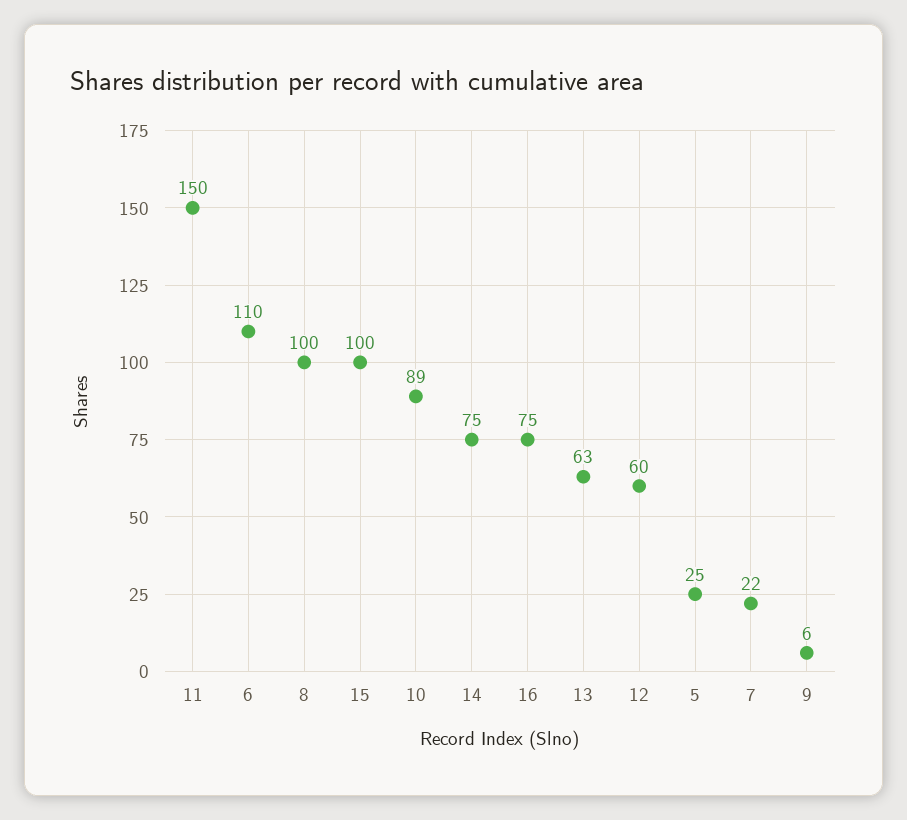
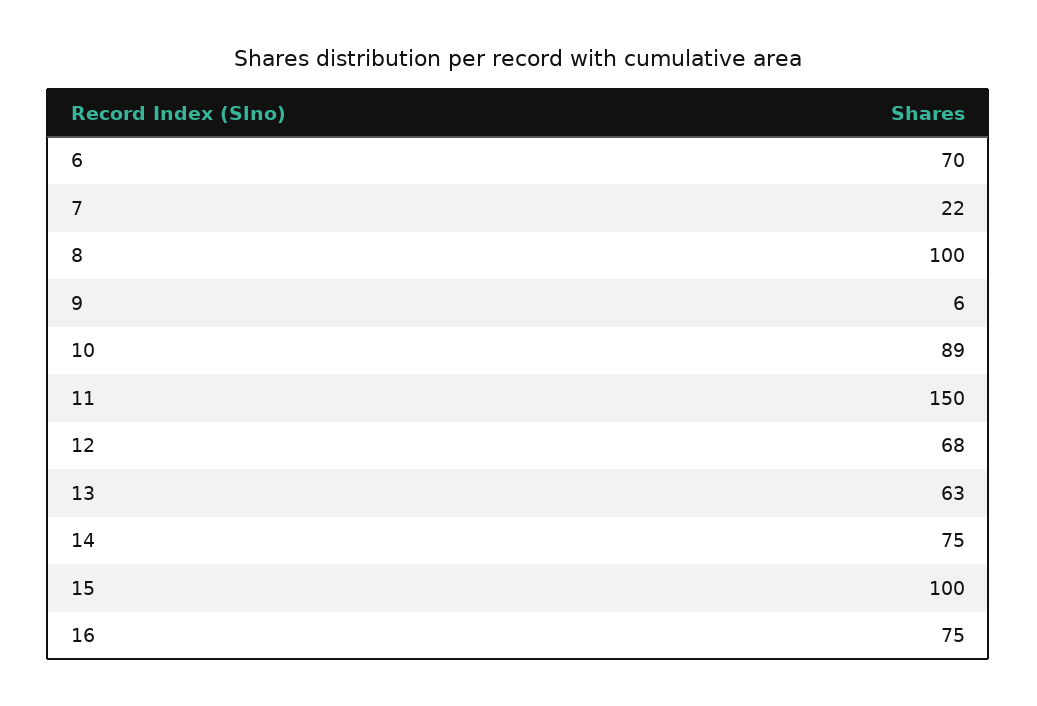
  {
    "11": 150,
-   "6": 110,
+   "6": 70,
    "8": 100,
    "15": 100,
    "10": 89,
    "14": 75,
    "16": 75,
    "13": 63,
-   "12": 60,
+   "12": 68,
-   "5": 25,
    "7": 22,
    "9": 6
  }

